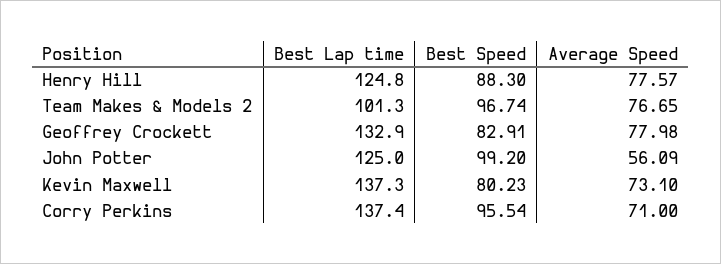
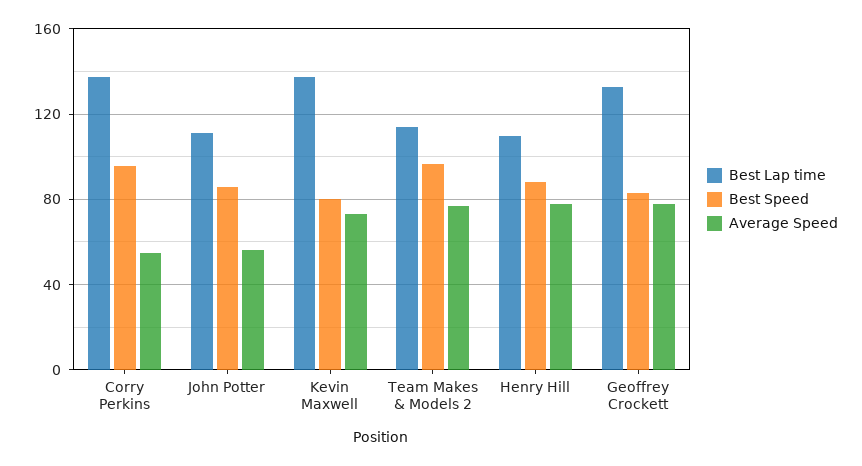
  {
    "Best Lap time": {
-     "Henry Hill": 124.8,
+     "Henry Hill": 110,
-     "Team Makes & Models 2": 101.3,
+     "Team Makes & Models 2": 115,
      "Geoffrey Crockett": 132.9,
-     "John Potter": 125,
+     "John Potter": 110,
      "Kevin Maxwell": 137.3,
      "Corry Perkins": 137.4
    },
    "Best Speed": {
      "Henry Hill": 88.3,
      "Team Makes & Models 2": 96.74,
      "Geoffrey Crockett": 82.91,
-     "John Potter": 99.2,
+     "John Potter": 85,
      "Kevin Maxwell": 80.23,
      "Corry Perkins": 95.54
    },
    "Average Speed": {
      "Henry Hill": 77.57,
      "Team Makes & Models 2": 76.65,
      "Geoffrey Crockett": 77.98,
      "John Potter": 56.09,
      "Kevin Maxwell": 73.1,
-     "Corry Perkins": 71
+     "Corry Perkins": 55
    }
  }

